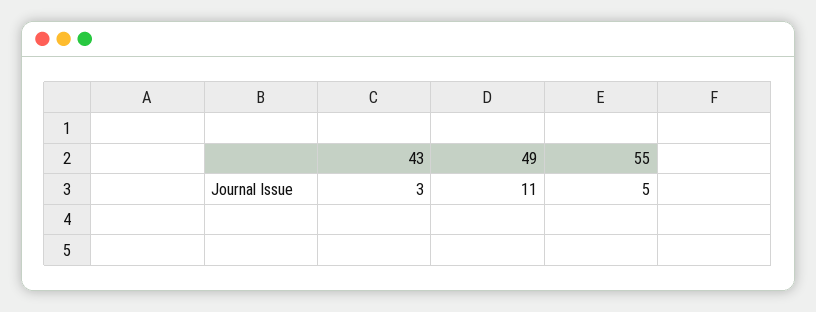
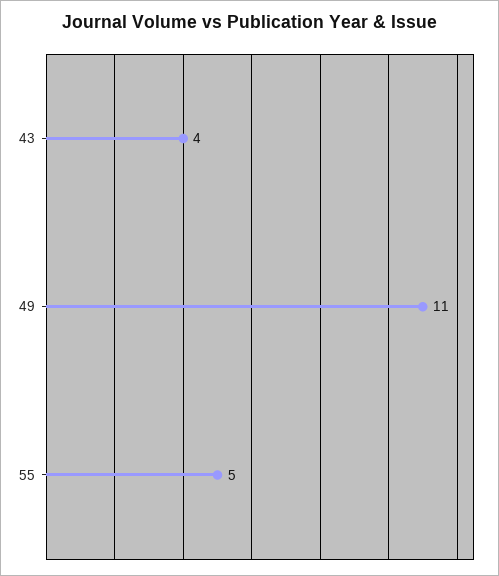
  {
-   "43": 3,
+   "43": 4,
    "49": 11,
    "55": 5
  }

